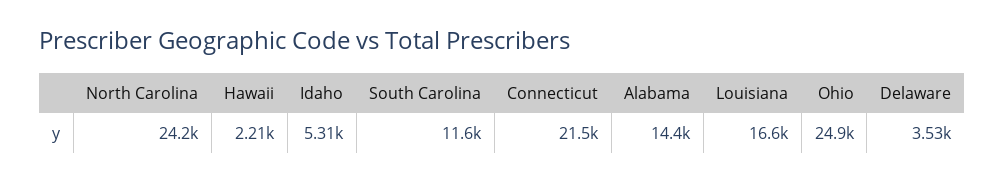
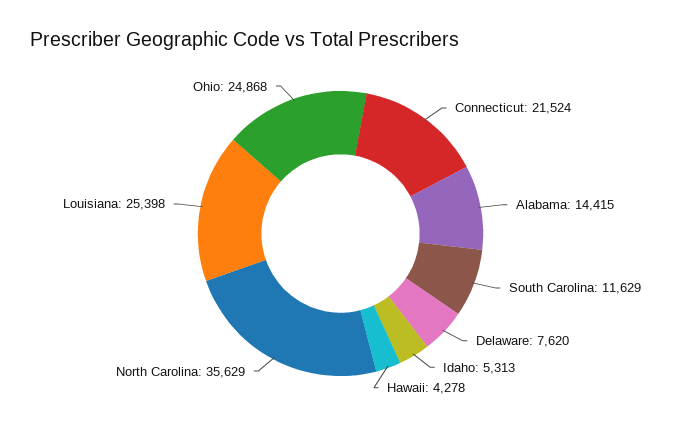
  {
-   "North Carolina": 24200,
+   "North Carolina": 35629,
-   "Hawaii": 2210,
+   "Hawaii": 4278,
    "Idaho": 5313,
    "South Carolina": 11629,
    "Connecticut": 21524,
    "Alabama": 14415,
-   "Louisiana": 16600,
+   "Louisiana": 25398,
    "Ohio": 24868,
-   "Delaware": 3530
+   "Delaware": 7620
  }

